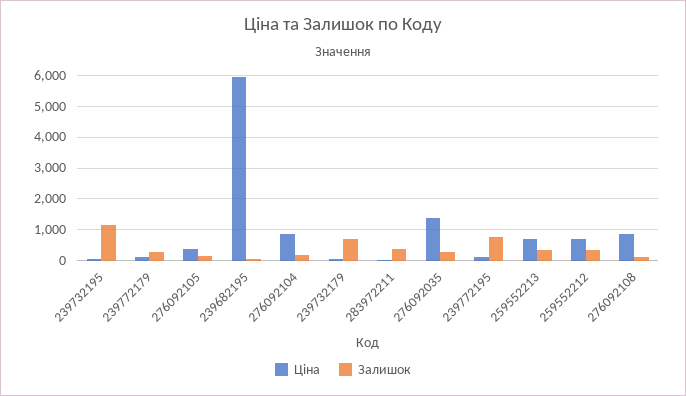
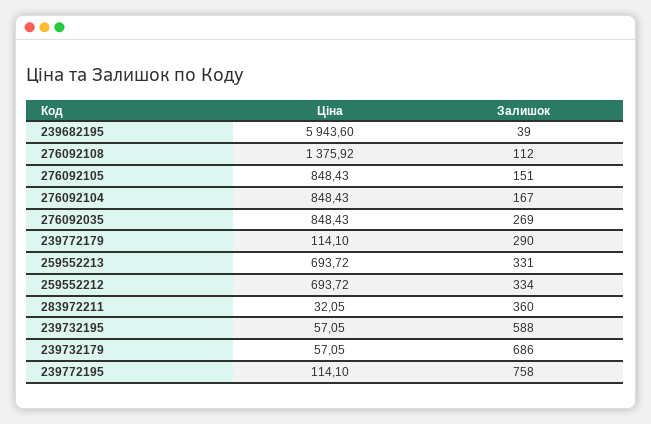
  {
    "Ціна": {
      "239732195": 57.05,
      "239772179": 114.1,
-     "276092105": 400,
+     "276092105": 848.43,
      "239682195": 5943.6,
      "276092104": 848.43,
      "239732179": 57.05,
      "283972211": 32.05,
-     "276092035": 1400,
+     "276092035": 848.43,
      "239772195": 114.1,
      "259552213": 693.72,
      "259552212": 693.72,
-     "276092108": 800
+     "276092108": 1375.92
    },
    "Залишок": {
-     "239732195": 1200,
+     "239732195": 588,
      "239772179": 290,
      "276092105": 151,
      "239682195": 39,
      "276092104": 167,
      "239732179": 686,
      "283972211": 360,
      "276092035": 269,
      "239772195": 758,
      "259552213": 331,
      "259552212": 334,
      "276092108": 112
    }
  }

